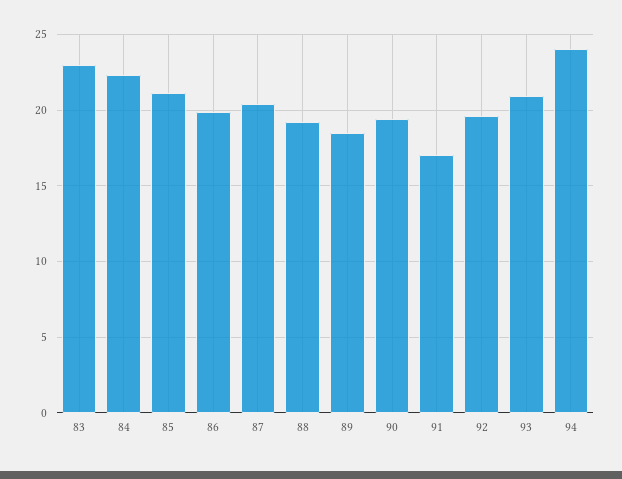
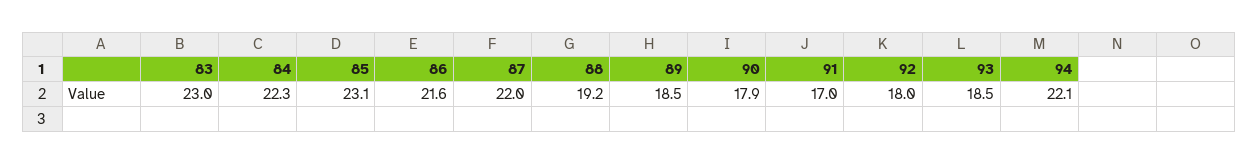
  {
    "83": 23,
    "84": 22.3,
-   "85": 21,
+   "85": 23.1,
-   "86": 20,
+   "86": 21.6,
-   "87": 20.5,
+   "87": 22,
    "88": 19.2,
    "89": 18.5,
-   "90": 19.5,
+   "90": 17.9,
    "91": 17,
-   "92": 19.5,
+   "92": 18,
-   "93": 21,
+   "93": 18.5,
-   "94": 24
+   "94": 22.1
  }

